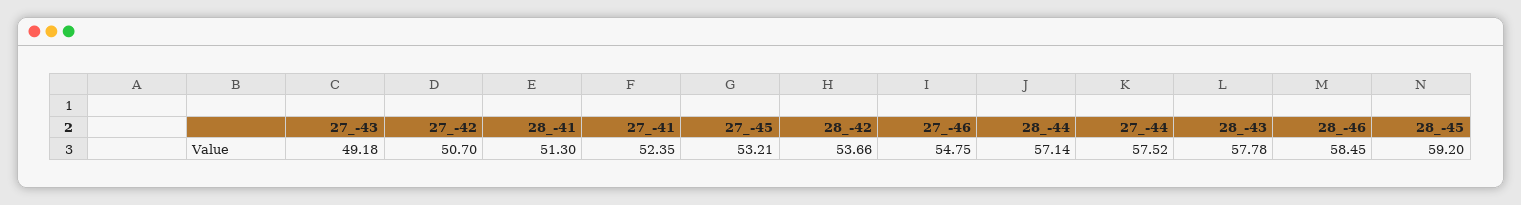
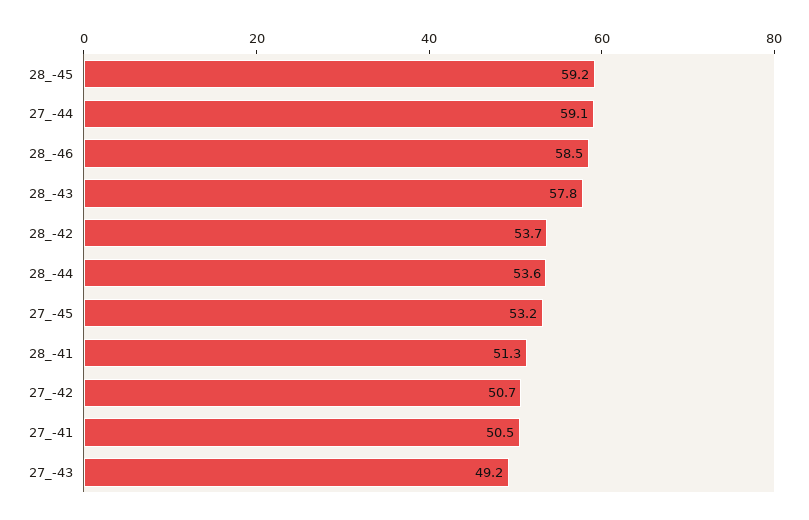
  {
    "27_-43": 49.18,
    "27_-42": 50.7,
    "28_-41": 51.3,
-   "27_-41": 52.35,
+   "27_-41": 50.5,
    "27_-45": 53.21,
    "28_-42": 53.66,
-   "27_-46": 54.75,
-   "28_-44": 57.14,
+   "28_-44": 53.6,
-   "27_-44": 57.52,
+   "27_-44": 59.1,
    "28_-43": 57.78,
    "28_-46": 58.45,
    "28_-45": 59.2
  }

